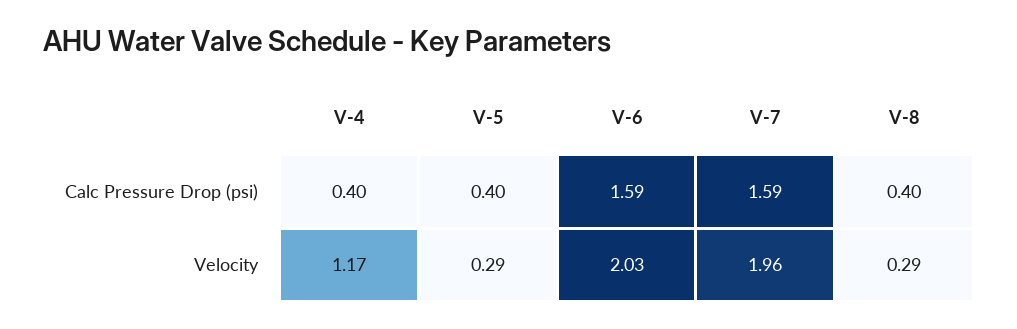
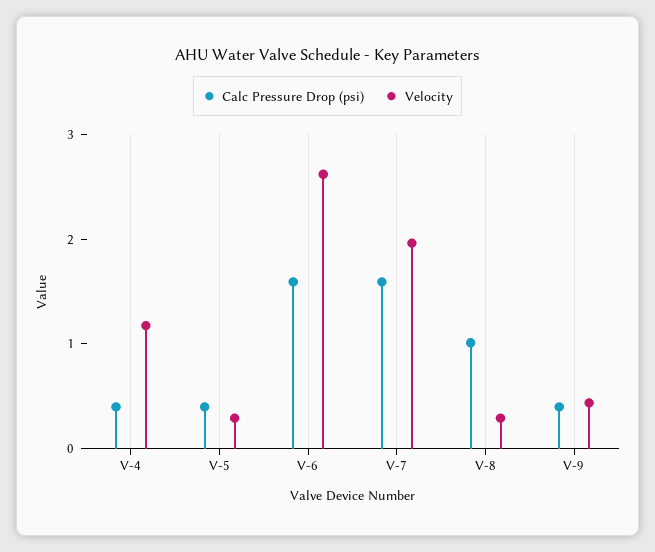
  {
    "Calc Pressure Drop (psi)": {
      "V-4": 0.4,
      "V-5": 0.4,
      "V-6": 1.59,
      "V-7": 1.59,
-     "V-8": 0.4
+     "V-8": 1,
+     "V-9": 0.4
    },
    "Velocity": {
      "V-4": 1.17,
      "V-5": 0.29,
-     "V-6": 2.03,
+     "V-6": 2.6,
      "V-7": 1.96,
-     "V-8": 0.29
+     "V-8": 0.29,
+     "V-9": 0.4
    }
  }

